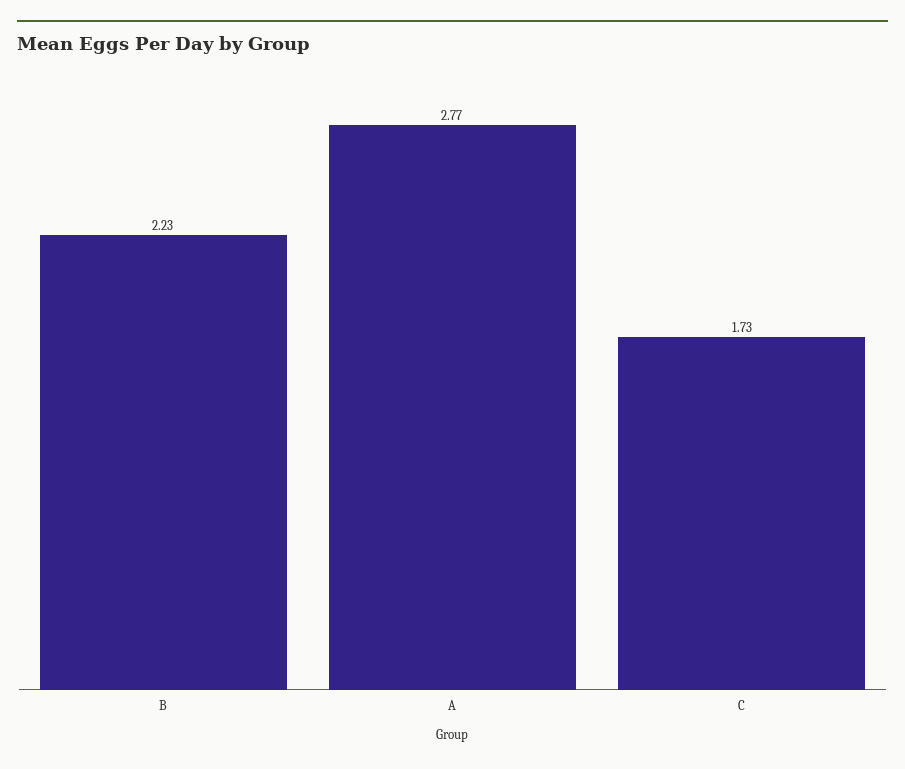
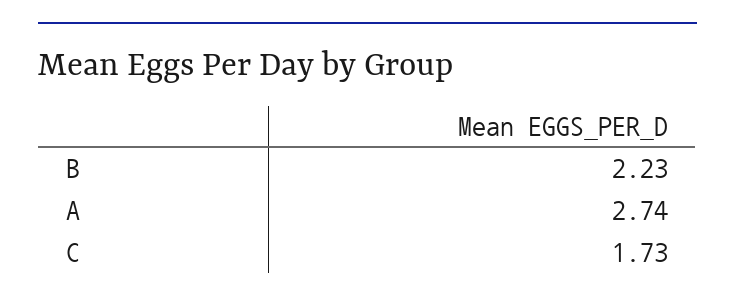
  {
    "B": 2.23,
-   "A": 2.77,
+   "A": 2.74,
    "C": 1.73
  }

